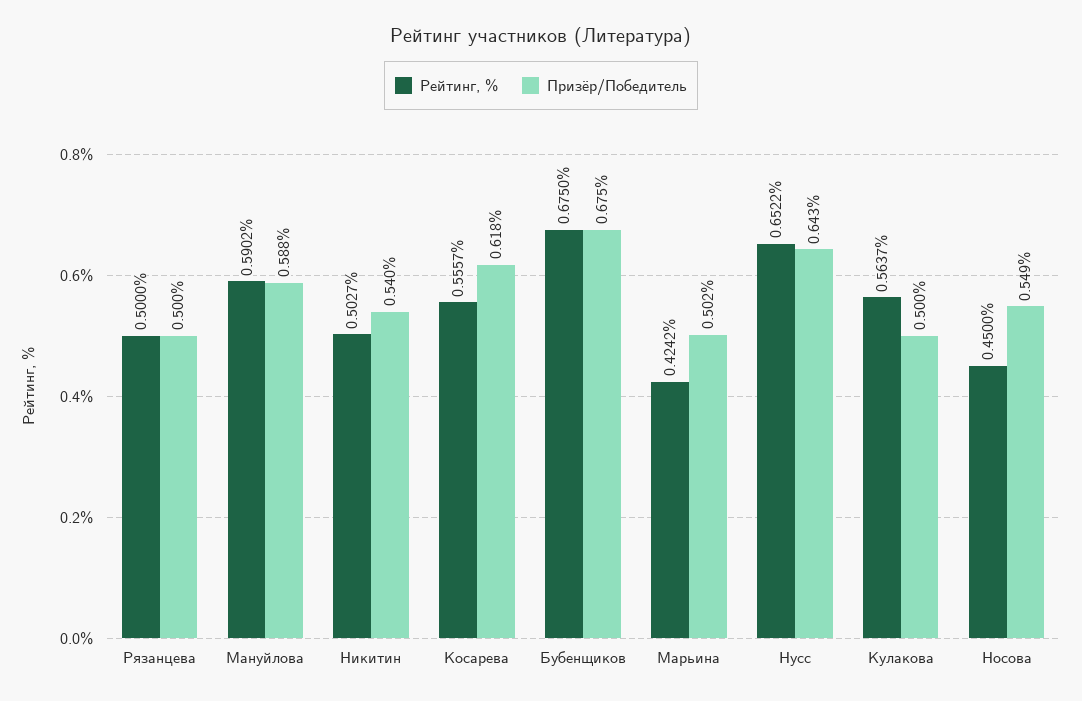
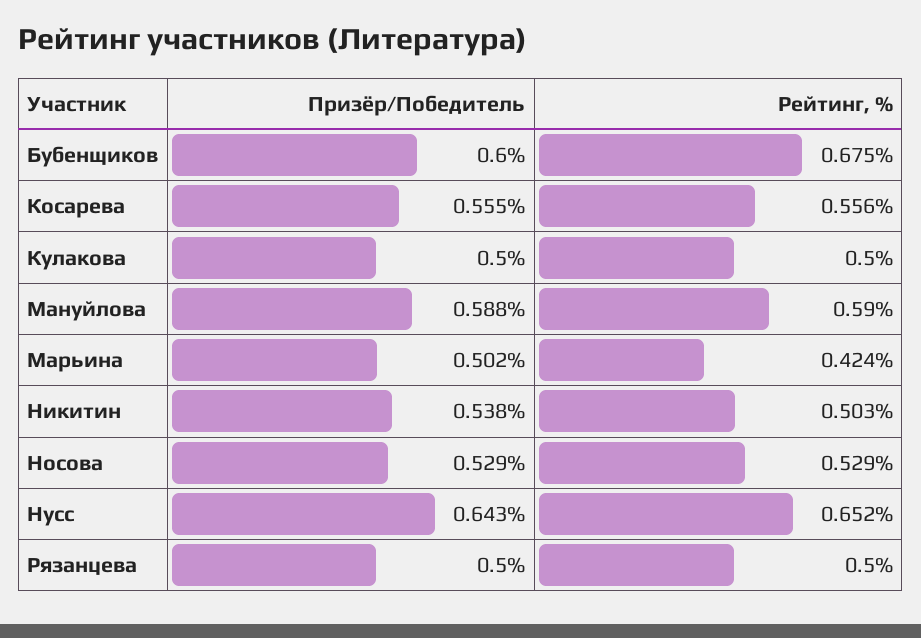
  {
    "Рейтинг, %": {
      "Рязанцева": 0.5,
      "Мануйлова": 0.5902,
      "Никитин": 0.5027,
      "Косарева": 0.5557,
      "Бубенщиков": 0.675,
      "Марьина": 0.4242,
      "Нусс": 0.6522,
-     "Кулакова": 0.5637,
+     "Кулакова": 0.5,
-     "Носова": 0.45
+     "Носова": 0.529
    },
    "Призёр/Победитель": {
      "Рязанцева": 0.5,
      "Мануйлова": 0.588,
-     "Никитин": 0.54,
+     "Никитин": 0.538,
-     "Косарева": 0.618,
+     "Косарева": 0.555,
-     "Бубенщиков": 0.675,
+     "Бубенщиков": 0.6,
      "Марьина": 0.502,
      "Нусс": 0.643,
      "Кулакова": 0.5,
-     "Носова": 0.549
+     "Носова": 0.529
    }
  }

